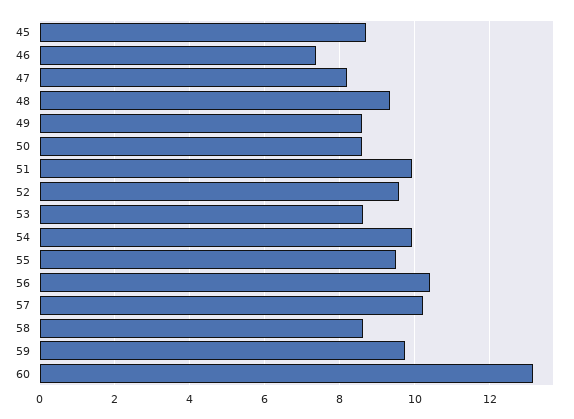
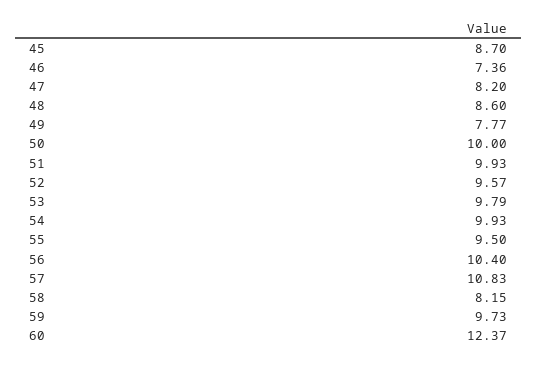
  {
    "45": 8.7,
    "46": 7.36,
    "47": 8.2,
-   "48": 9.4,
+   "48": 8.6,
-   "49": 8.6,
+   "49": 7.77,
-   "50": 8.6,
+   "50": 10,
    "51": 9.93,
    "52": 9.57,
-   "53": 8.6,
+   "53": 9.79,
    "54": 9.93,
    "55": 9.5,
    "56": 10.4,
-   "57": 10.2,
+   "57": 10.83,
-   "58": 8.6,
+   "58": 8.15,
    "59": 9.73,
-   "60": 13.2
+   "60": 12.37
  }

